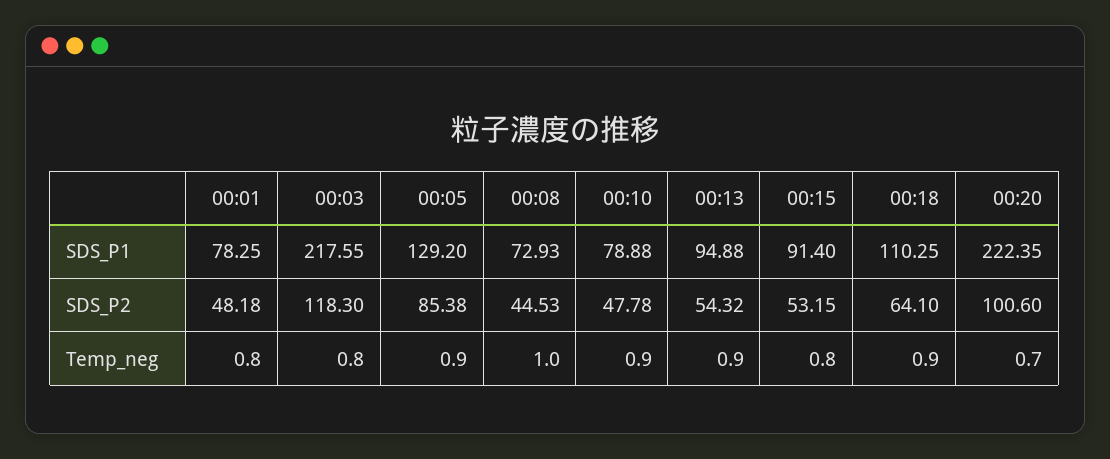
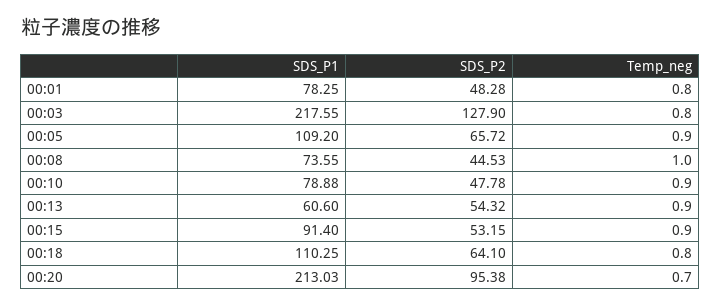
  {
    "00:01": {
      "SDS_P1": 78.25,
-     "SDS_P2": 48.18,
+     "SDS_P2": 48.28,
      "Temp_neg": 0.8
    },
    "00:03": {
      "SDS_P1": 217.55,
-     "SDS_P2": 118.3,
+     "SDS_P2": 127.9,
      "Temp_neg": 0.8
    },
    "00:05": {
-     "SDS_P1": 129.2,
+     "SDS_P1": 109.2,
-     "SDS_P2": 85.38,
+     "SDS_P2": 65.72,
      "Temp_neg": 0.9
    },
    "00:08": {
-     "SDS_P1": 72.93,
+     "SDS_P1": 73.55,
      "SDS_P2": 44.53,
      "Temp_neg": 1
    },
    "00:10": {
      "SDS_P1": 78.88,
      "SDS_P2": 47.78,
      "Temp_neg": 0.9
    },
    "00:13": {
-     "SDS_P1": 94.88,
+     "SDS_P1": 60.6,
      "SDS_P2": 54.32,
      "Temp_neg": 0.9
    },
    "00:15": {
      "SDS_P1": 91.4,
      "SDS_P2": 53.15,
-     "Temp_neg": 0.8
+     "Temp_neg": 0.9
    },
    "00:18": {
      "SDS_P1": 110.25,
      "SDS_P2": 64.1,
-     "Temp_neg": 0.9
+     "Temp_neg": 0.8
    },
    "00:20": {
-     "SDS_P1": 222.35,
+     "SDS_P1": 213.03,
-     "SDS_P2": 100.6,
+     "SDS_P2": 95.38,
      "Temp_neg": 0.7
    }
  }

